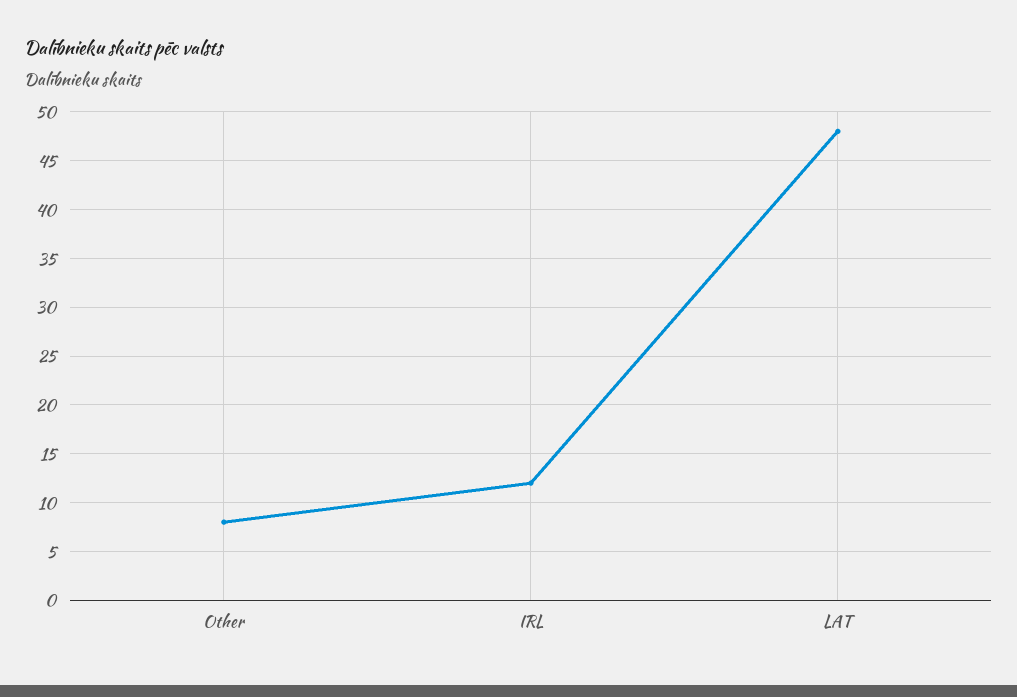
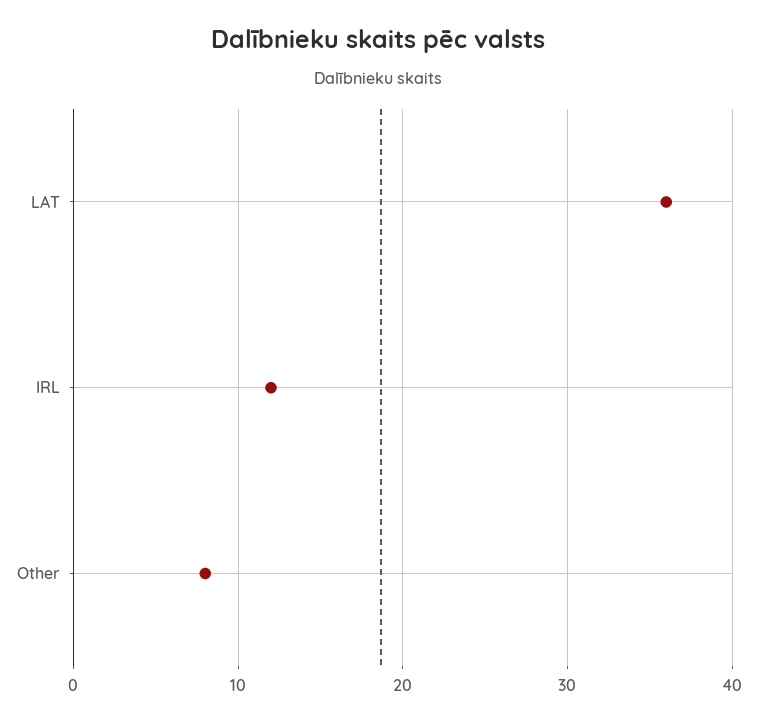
  {
    "Other": 8,
    "IRL": 12,
-   "LAT": 48
+   "LAT": 36
  }

